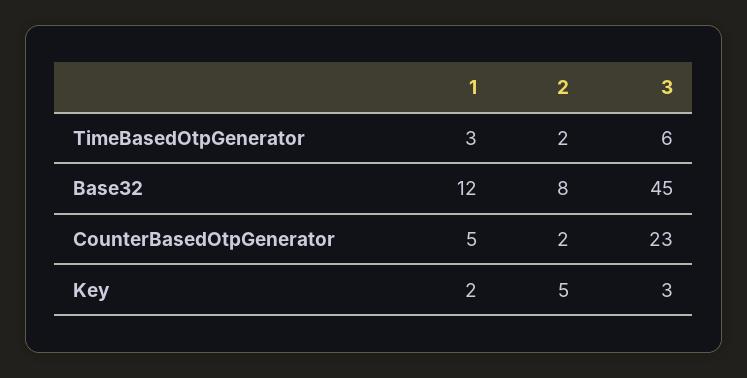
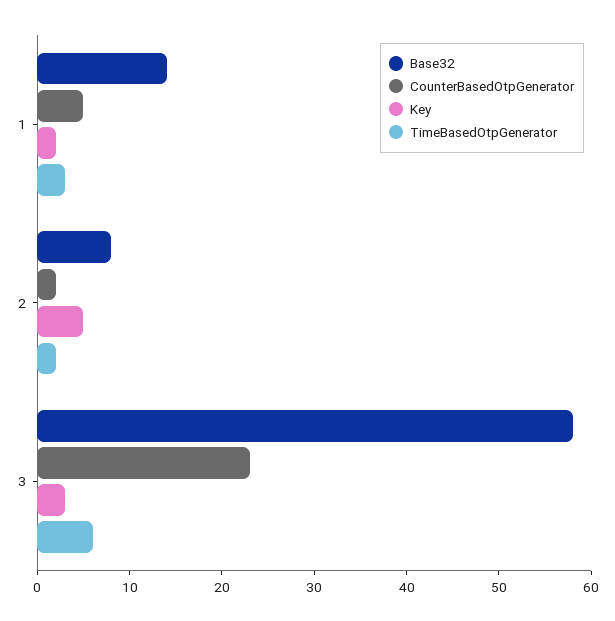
  {
    "TimeBasedOtpGenerator": {
      "1": 3,
      "2": 2,
      "3": 6
    },
    "Base32": {
-     "1": 12,
+     "1": 14,
      "2": 8,
-     "3": 45
+     "3": 58
    },
    "CounterBasedOtpGenerator": {
      "1": 5,
      "2": 2,
      "3": 23
    },
    "Key": {
      "1": 2,
      "2": 5,
      "3": 3
    }
  }

